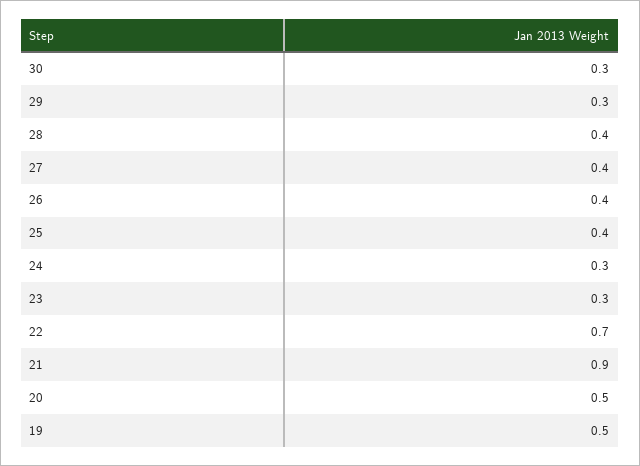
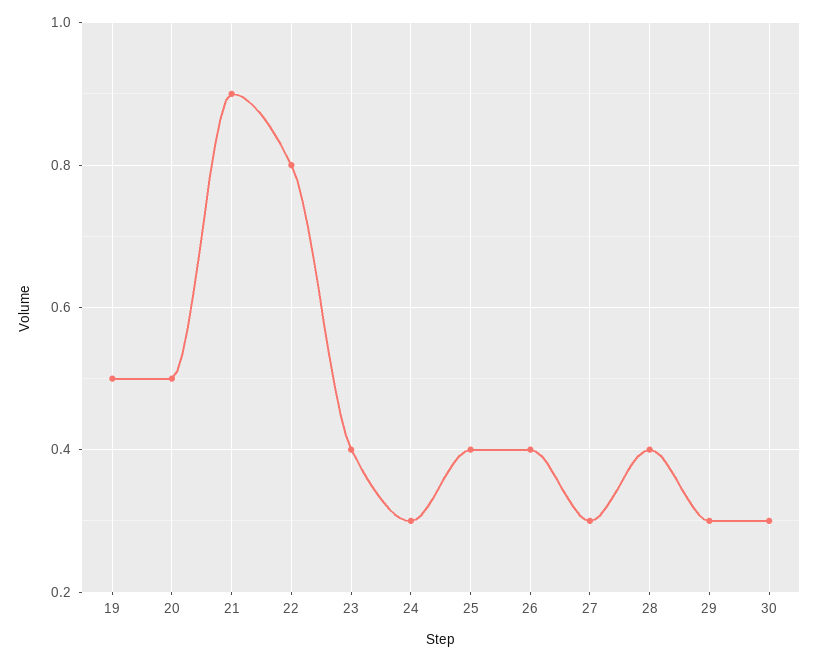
  {
    "30": 0.3,
    "29": 0.3,
    "28": 0.4,
-   "27": 0.4,
+   "27": 0.3,
    "26": 0.4,
    "25": 0.4,
    "24": 0.3,
-   "23": 0.3,
+   "23": 0.4,
-   "22": 0.7,
+   "22": 0.8,
    "21": 0.9,
    "20": 0.5,
    "19": 0.5
  }

